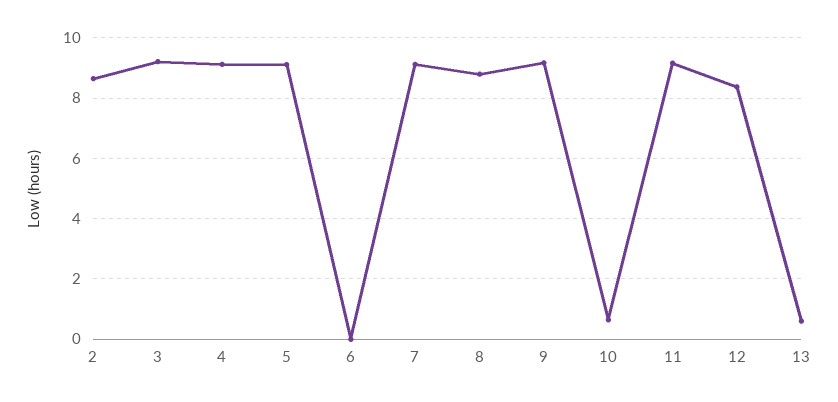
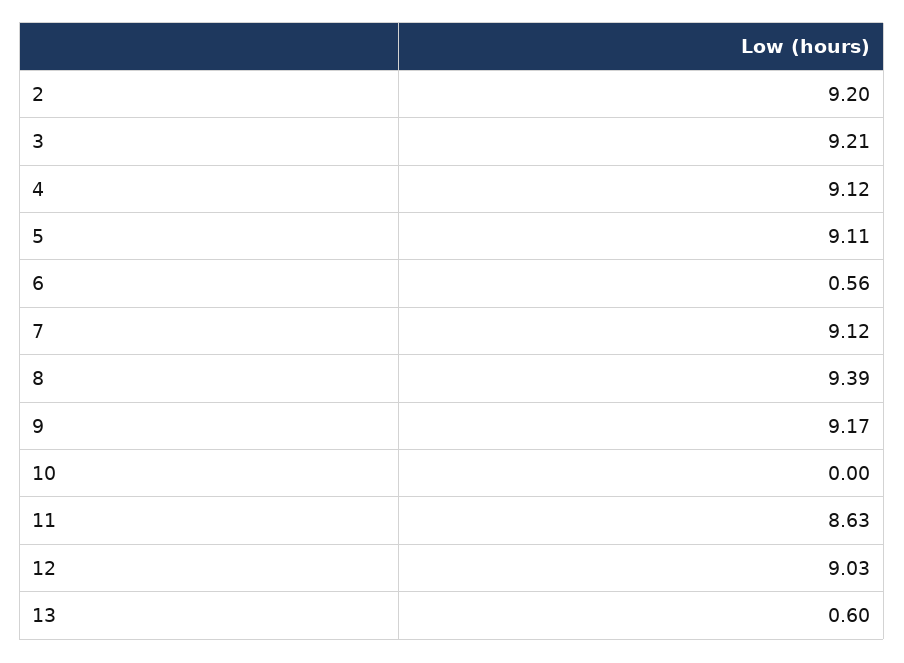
  {
-   "2": 8.6,
+   "2": 9.2,
    "3": 9.21,
    "4": 9.12,
    "5": 9.11,
-   "6": 0,
+   "6": 0.56,
    "7": 9.12,
-   "8": 8.8,
+   "8": 9.39,
    "9": 9.17,
-   "10": 0.6,
+   "10": 0,
-   "11": 9.2,
+   "11": 8.63,
-   "12": 8.4,
+   "12": 9.03,
    "13": 0.6
  }

